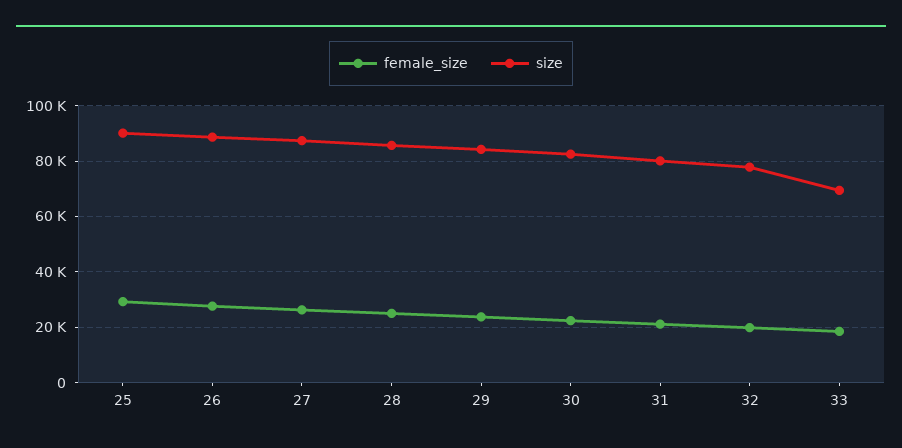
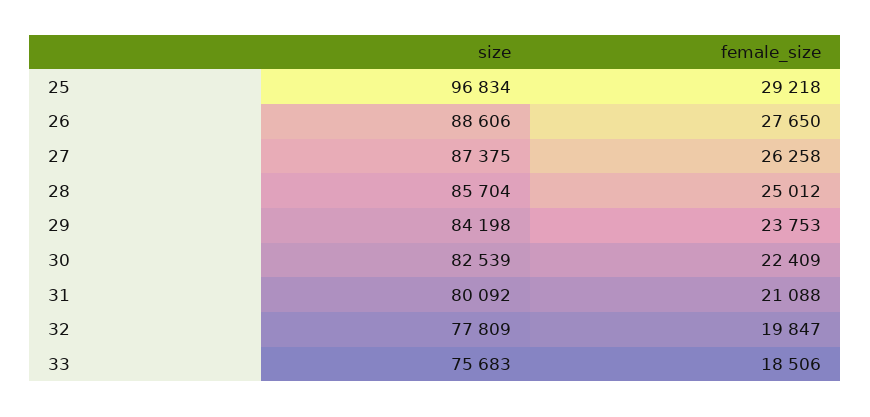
  {
    "female_size": {
      "25": 29218,
      "26": 27650,
      "27": 26258,
      "28": 25012,
      "29": 23753,
      "30": 22409,
      "31": 21088,
      "32": 19847,
      "33": 18506
    },
    "size": {
-     "25": 90000,
+     "25": 96834,
      "26": 88606,
      "27": 87375,
      "28": 85704,
      "29": 84198,
      "30": 82539,
      "31": 80092,
      "32": 77809,
-     "33": 70000
+     "33": 75683
    }
  }

